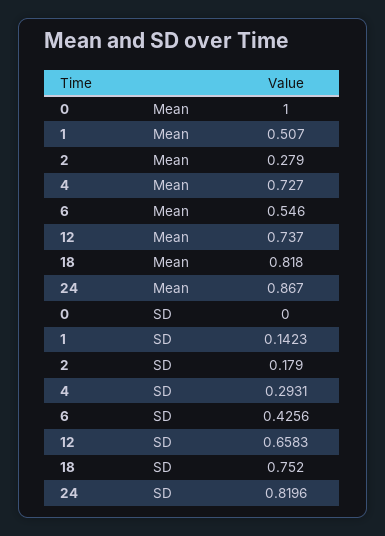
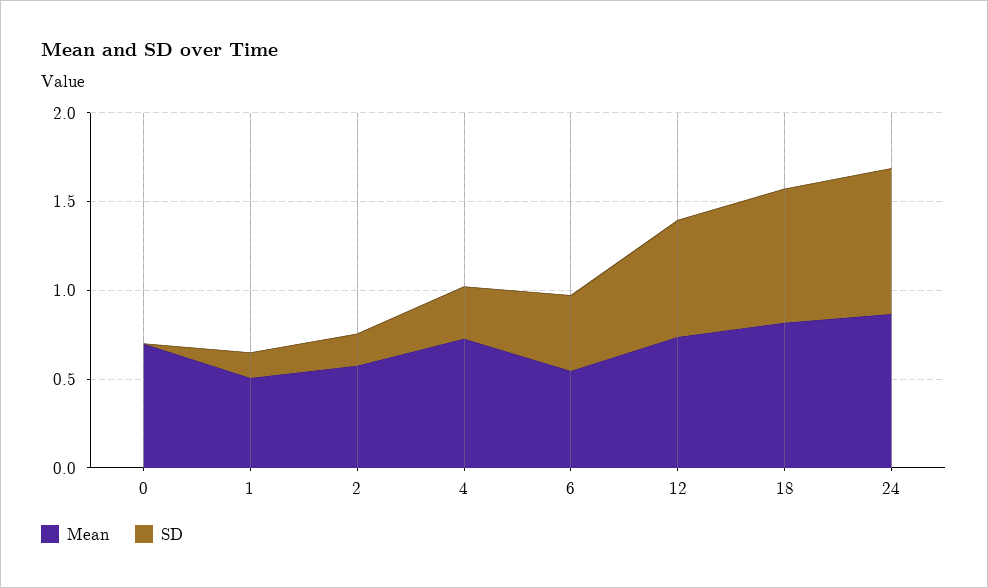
  {
    "Mean": {
-     "0": 1,
+     "0": 0.7,
      "1": 0.507,
-     "2": 0.279,
+     "2": 0.6,
      "4": 0.727,
      "6": 0.546,
      "12": 0.737,
      "18": 0.818,
      "24": 0.867
    },
    "SD": {
      "0": 0,
      "1": 0.1423,
      "2": 0.179,
      "4": 0.2931,
      "6": 0.4256,
      "12": 0.6583,
      "18": 0.752,
      "24": 0.8196
    }
  }

